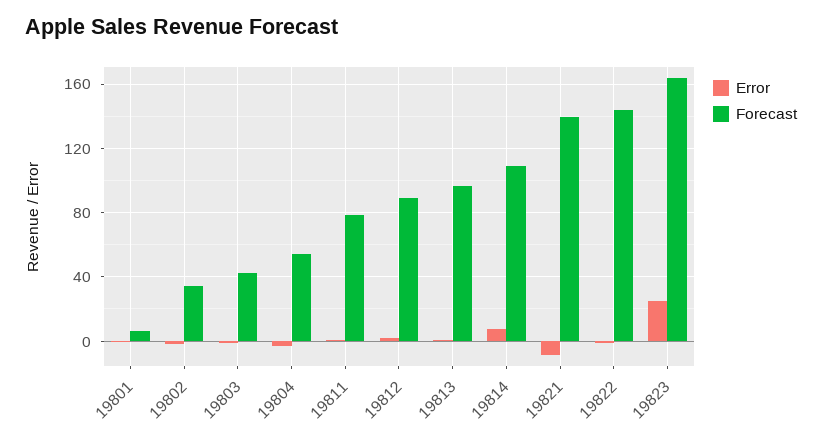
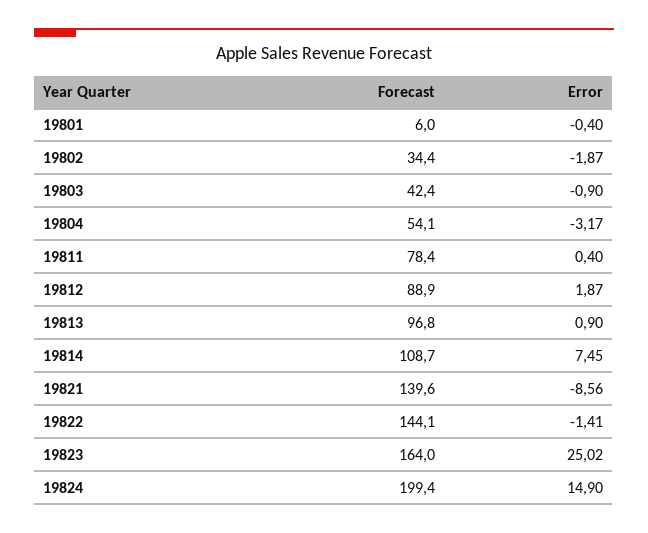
  {
    "Error": {
      "19801": -0.4,
      "19802": -1.87,
      "19803": -0.9,
      "19804": -3.17,
      "19811": 0.4,
      "19812": 1.87,
      "19813": 0.9,
      "19814": 7.45,
      "19821": -8.56,
      "19822": -1.41,
-     "19823": 25.02
+     "19823": 25.02,
+     "19824": 14.9
    },
    "Forecast": {
      "19801": 6,
      "19802": 34.4,
      "19803": 42.4,
      "19804": 54.1,
      "19811": 78.4,
      "19812": 88.9,
      "19813": 96.8,
      "19814": 108.7,
      "19821": 139.6,
      "19822": 144.1,
-     "19823": 164
+     "19823": 164,
+     "19824": 199.4
    }
  }

